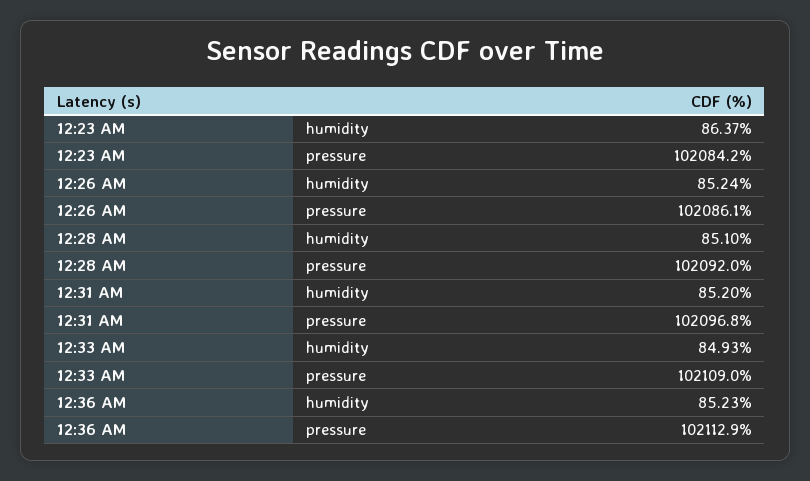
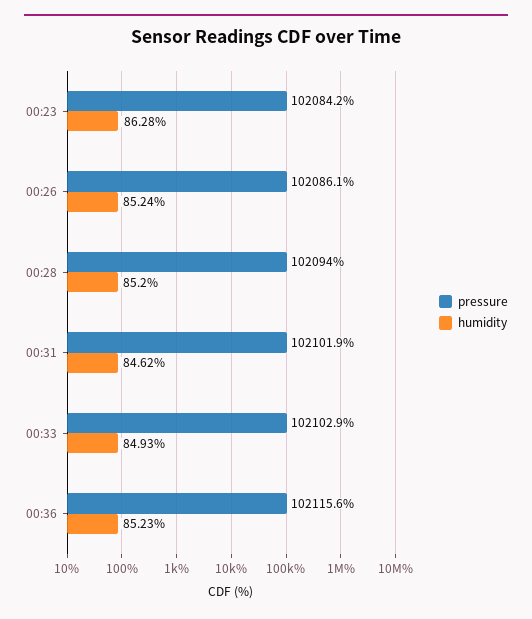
  {
    "humidity": {
-     "12:23 AM": 86.37,
+     "12:23 AM": 86.28,
      "12:26 AM": 85.24,
-     "12:28 AM": 85.1,
+     "12:28 AM": 85.2,
-     "12:31 AM": 85.2,
+     "12:31 AM": 84.62,
      "12:33 AM": 84.93,
      "12:36 AM": 85.23
    },
    "pressure": {
      "12:23 AM": 102084.2,
      "12:26 AM": 102086.1,
-     "12:28 AM": 102092,
+     "12:28 AM": 102094,
-     "12:31 AM": 102096.8,
+     "12:31 AM": 102101.9,
-     "12:33 AM": 102109,
+     "12:33 AM": 102102.9,
-     "12:36 AM": 102112.9
+     "12:36 AM": 102115.6
    }
  }

